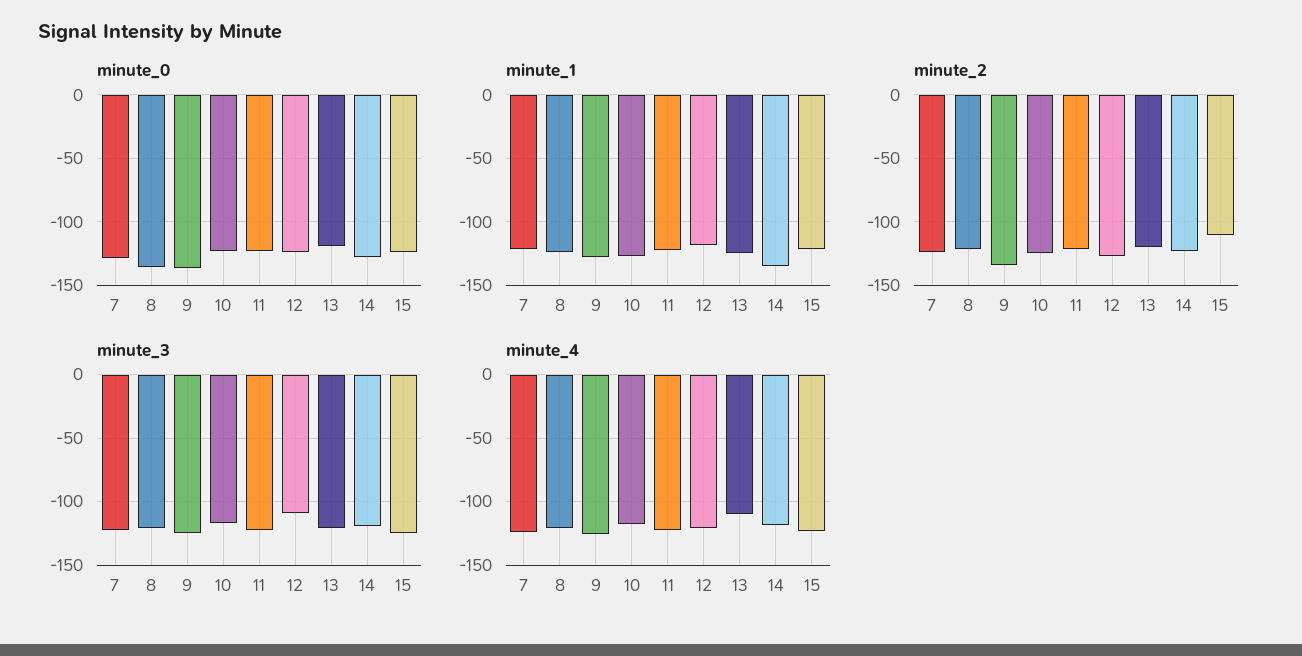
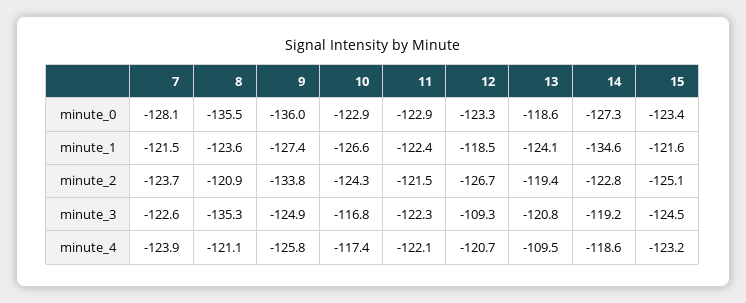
  {
    "minute_0": {
      "7": -128.1,
      "8": -135.5,
      "9": -136,
      "10": -122.9,
      "11": -122.9,
      "12": -123.3,
      "13": -118.6,
      "14": -127.3,
      "15": -123.4
    },
    "minute_1": {
      "7": -121.5,
      "8": -123.6,
      "9": -127.4,
      "10": -126.6,
      "11": -122.4,
      "12": -118.5,
      "13": -124.1,
      "14": -134.6,
      "15": -121.6
    },
    "minute_2": {
      "7": -123.7,
      "8": -120.9,
      "9": -133.8,
      "10": -124.3,
      "11": -121.5,
      "12": -126.7,
      "13": -119.4,
      "14": -122.8,
-     "15": -110
+     "15": -125.1
    },
    "minute_3": {
      "7": -122.6,
-     "8": -120,
+     "8": -135.3,
      "9": -124.9,
      "10": -116.8,
      "11": -122.3,
      "12": -109.3,
      "13": -120.8,
      "14": -119.2,
      "15": -124.5
    },
    "minute_4": {
      "7": -123.9,
      "8": -121.1,
      "9": -125.8,
      "10": -117.4,
      "11": -122.1,
      "12": -120.7,
      "13": -109.5,
      "14": -118.6,
      "15": -123.2
    }
  }

